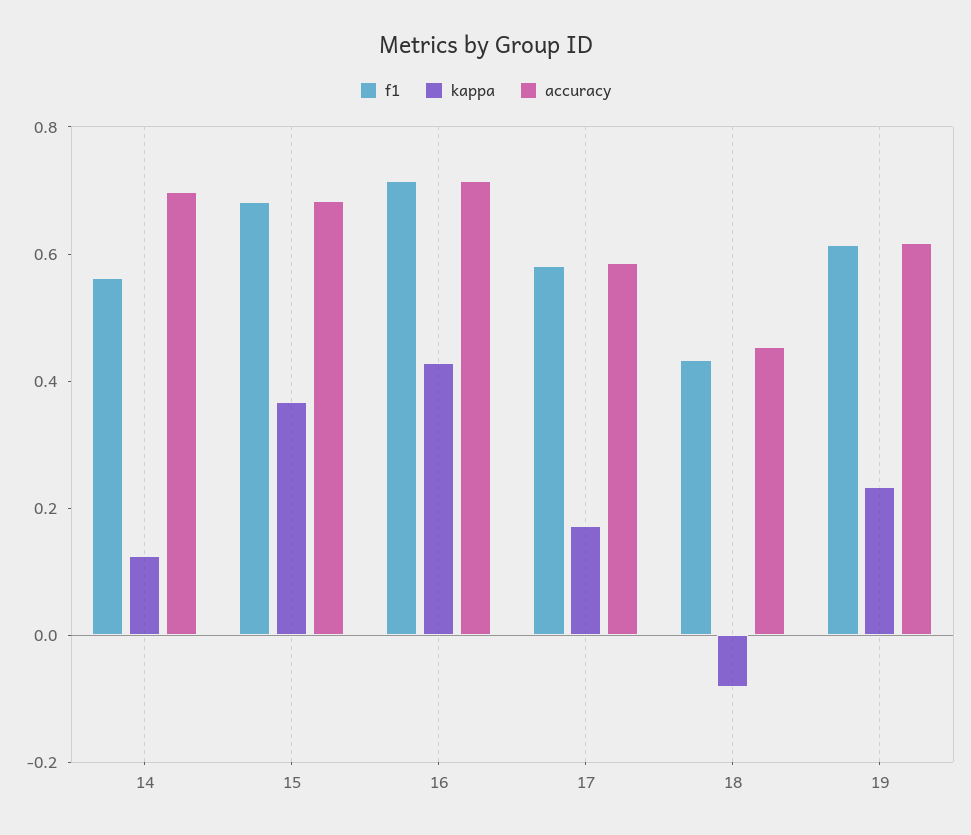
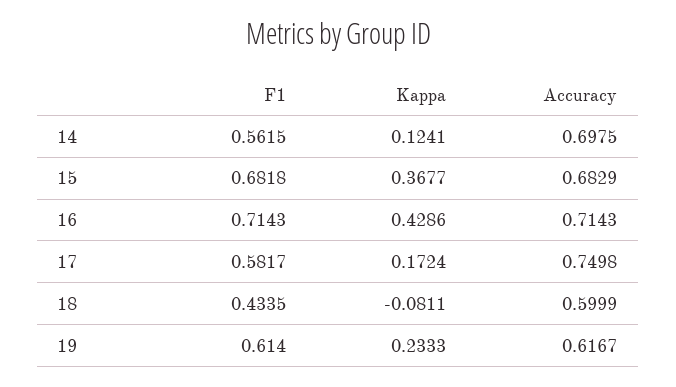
  {
    "f1": {
      "14": 0.5615,
      "15": 0.6818,
      "16": 0.7143,
      "17": 0.5817,
      "18": 0.4335,
      "19": 0.614
    },
    "kappa": {
      "14": 0.1241,
      "15": 0.3677,
      "16": 0.4286,
      "17": 0.1724,
      "18": -0.0811,
      "19": 0.2333
    },
    "accuracy": {
      "14": 0.6975,
      "15": 0.6829,
      "16": 0.7143,
-     "17": 0.6,
+     "17": 0.7498,
-     "18": 0.45,
+     "18": 0.5999,
      "19": 0.6167
    }
  }

